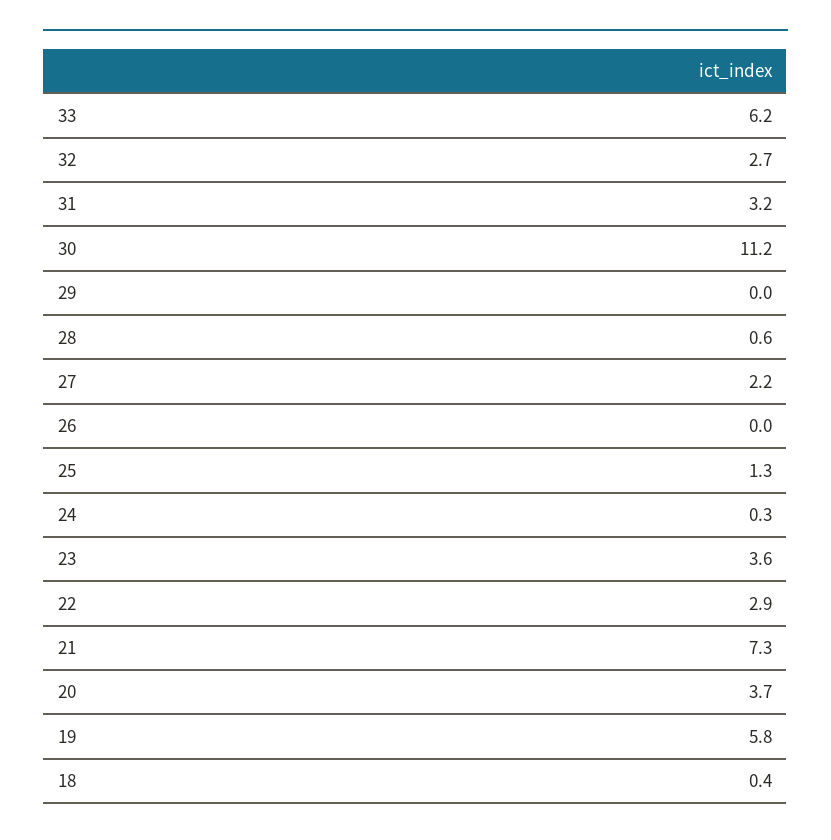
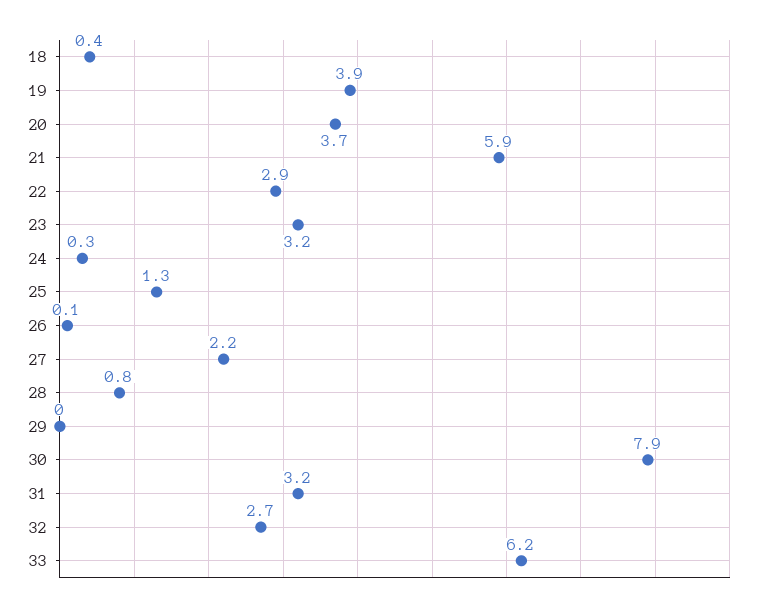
  {
    "33": 6.2,
    "32": 2.7,
    "31": 3.2,
-   "30": 11.2,
+   "30": 7.9,
    "29": 0,
-   "28": 0.6,
+   "28": 0.8,
    "27": 2.2,
-   "26": 0,
+   "26": 0.1,
    "25": 1.3,
    "24": 0.3,
-   "23": 3.6,
+   "23": 3.2,
    "22": 2.9,
-   "21": 7.3,
+   "21": 5.9,
    "20": 3.7,
-   "19": 5.8,
+   "19": 3.9,
    "18": 0.4
  }

